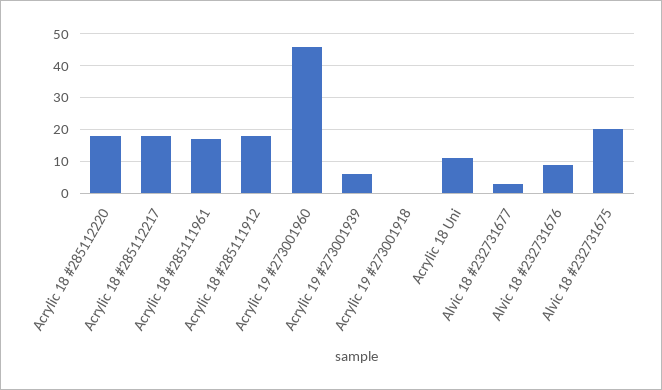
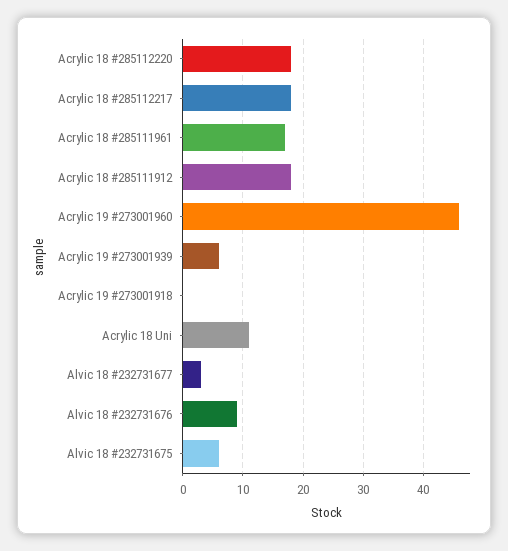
  {
    "Acrylic 18 #285112220": 18,
    "Acrylic 18 #285112217": 18,
    "Acrylic 18 #285111961": 17,
    "Acrylic 18 #285111912": 18,
    "Acrylic 19 #273001960": 46,
    "Acrylic 19 #273001939": 6,
    "Acrylic 19 #273001918": 0,
    "Acrylic 18 Uni": 11,
    "Alvic 18 #232731677": 3,
    "Alvic 18 #232731676": 9,
-   "Alvic 18 #232731675": 20
+   "Alvic 18 #232731675": 6
  }

